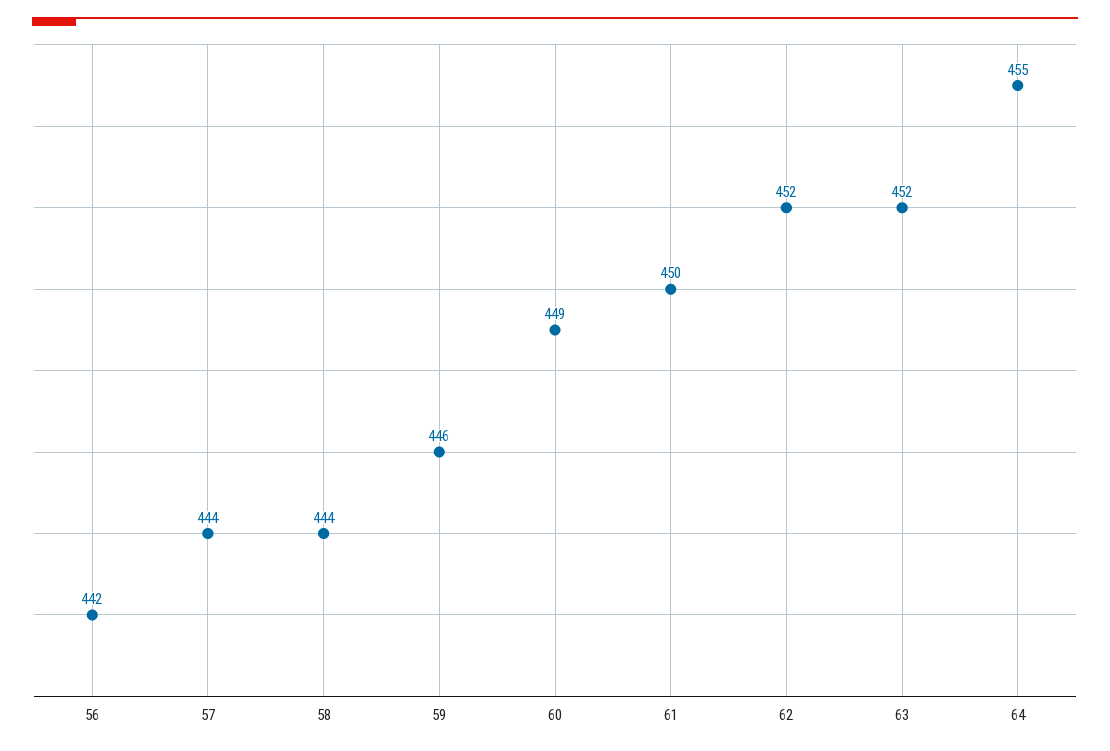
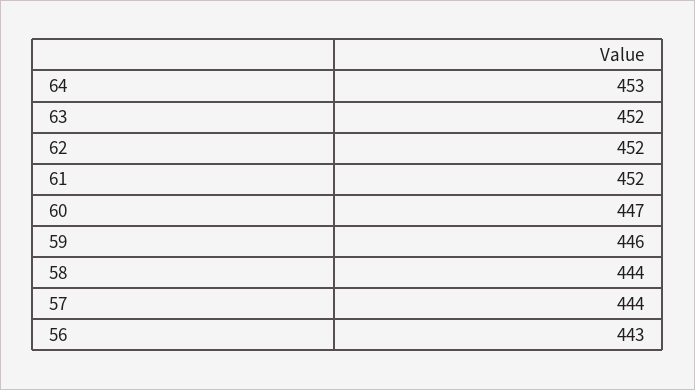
  {
-   "56": 442,
+   "56": 443,
    "57": 444,
    "58": 444,
    "59": 446,
-   "60": 449,
+   "60": 447,
-   "61": 450,
+   "61": 452,
    "62": 452,
    "63": 452,
-   "64": 455
+   "64": 453
  }

